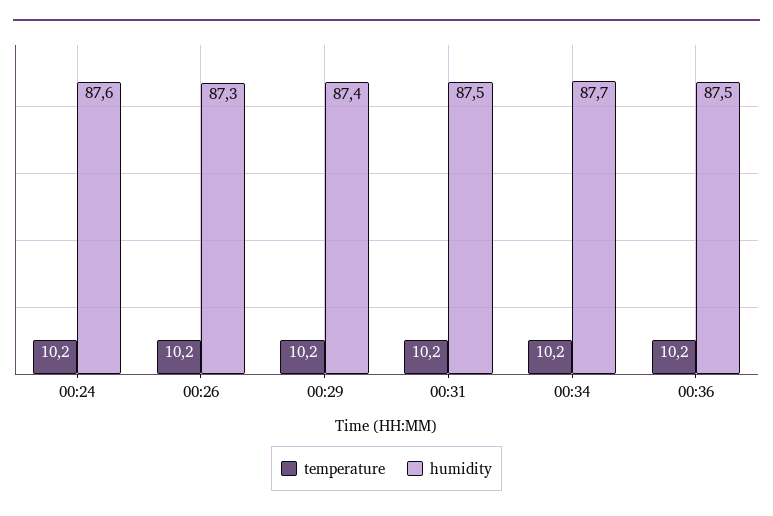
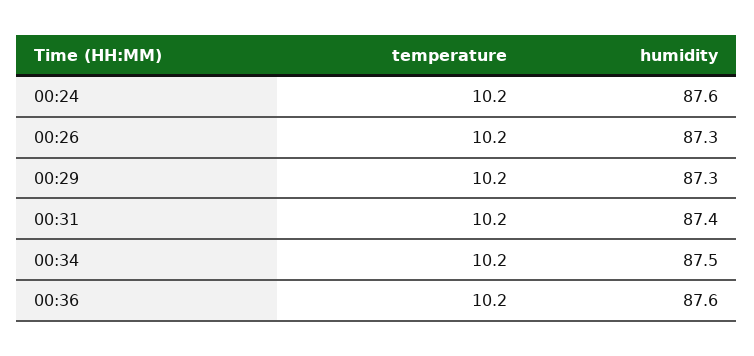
  {
    "temperature": {
      "00:24": 10.2,
      "00:26": 10.2,
      "00:29": 10.2,
      "00:31": 10.2,
      "00:34": 10.2,
      "00:36": 10.2
    },
    "humidity": {
      "00:24": 87.6,
      "00:26": 87.3,
-     "00:29": 87.4,
+     "00:29": 87.3,
-     "00:31": 87.5,
+     "00:31": 87.4,
-     "00:34": 87.7,
+     "00:34": 87.5,
-     "00:36": 87.5
+     "00:36": 87.6
    }
  }

